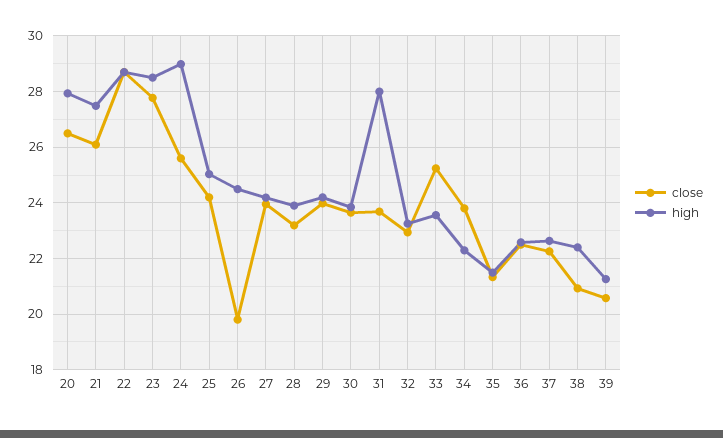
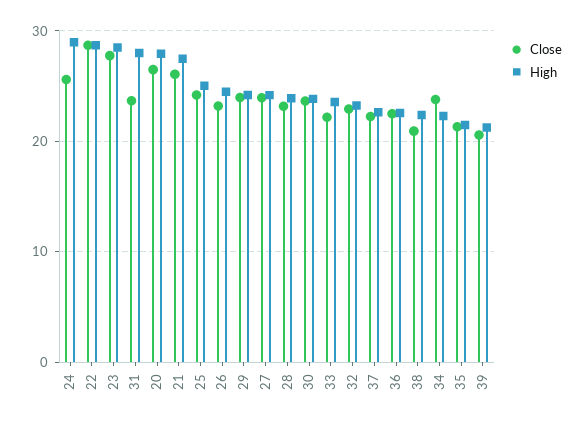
  {
    "close": {
      "20": 26.5,
      "21": 26,
      "22": 28.75,
      "23": 27.75,
      "24": 25.5,
      "25": 24.25,
-     "26": 19.75,
+     "26": 23,
      "27": 24,
      "28": 23.25,
      "29": 24,
      "30": 23.75,
      "31": 23.75,
      "32": 23,
-     "33": 25.25,
+     "33": 22,
      "34": 23.75,
      "35": 21.25,
      "36": 22.5,
      "37": 22.25,
      "38": 21,
      "39": 20.5
    },
    "high": {
      "20": 28,
      "21": 27.5,
      "22": 28.75,
      "23": 28.5,
      "24": 29,
      "25": 25,
      "26": 24.5,
      "27": 24.25,
      "28": 24,
      "29": 24.25,
      "30": 23.75,
      "31": 28,
      "32": 23.25,
      "33": 23.5,
      "34": 22.25,
      "35": 21.5,
      "36": 22.5,
      "37": 22.75,
      "38": 22.5,
      "39": 21.25
    }
  }

